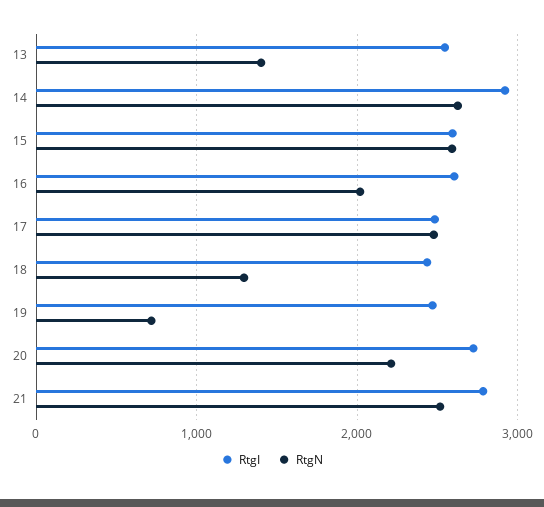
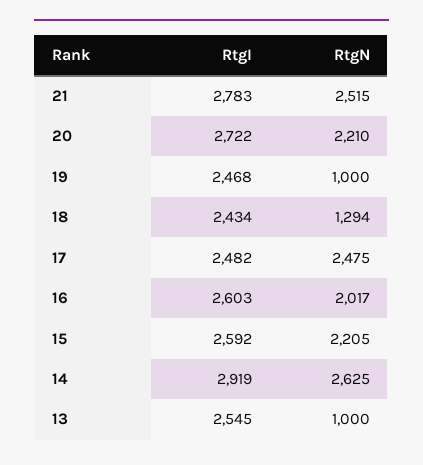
  {
    "RtgI": {
      "13": 2545,
      "14": 2919,
      "15": 2592,
      "16": 2603,
      "17": 2482,
      "18": 2434,
      "19": 2468,
      "20": 2722,
      "21": 2783
    },
    "RtgN": {
-     "13": 1400,
+     "13": 1000,
      "14": 2625,
-     "15": 2600,
+     "15": 2205,
      "16": 2017,
      "17": 2475,
      "18": 1294,
-     "19": 700,
+     "19": 1000,
      "20": 2210,
      "21": 2515
    }
  }

